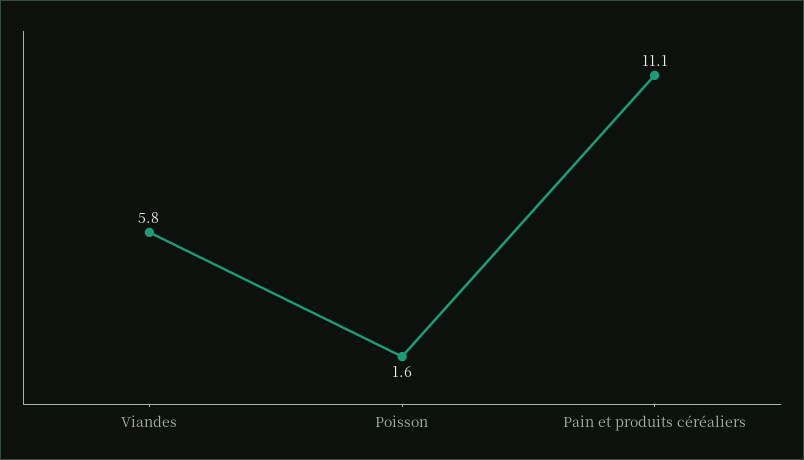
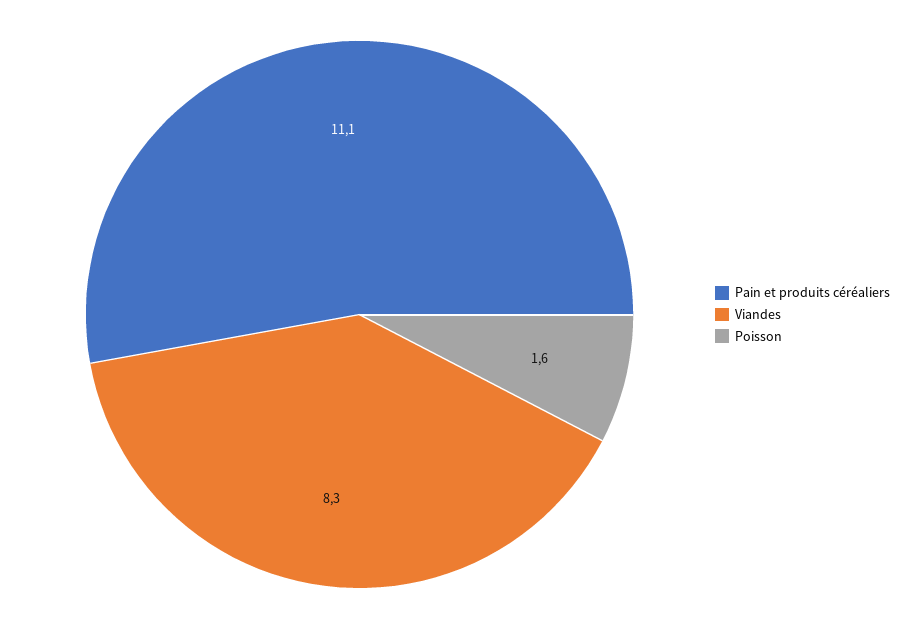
  {
-   "Viandes": 5.8,
+   "Viandes": 8.3,
    "Poisson": 1.6,
    "Pain et produits céréaliers": 11.1
  }

